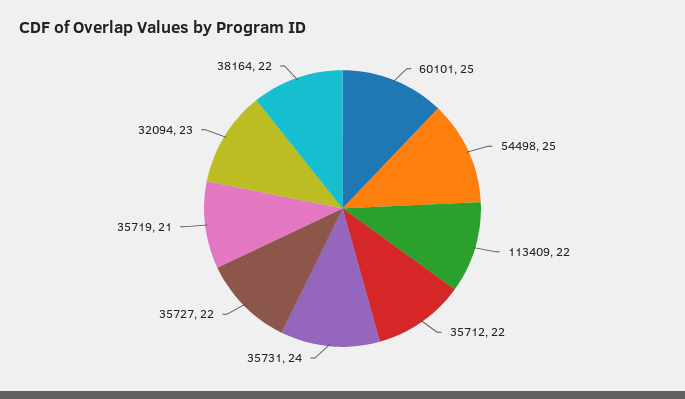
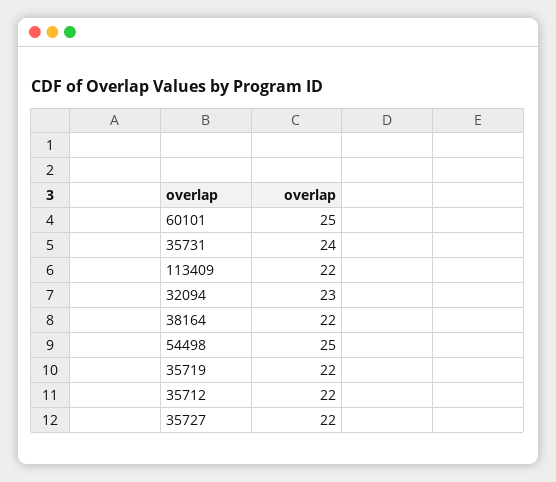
  {
    "60101": 25,
    "54498": 25,
    "113409": 22,
    "35712": 22,
    "35731": 24,
    "35727": 22,
-   "35719": 21,
+   "35719": 22,
    "32094": 23,
    "38164": 22
  }

